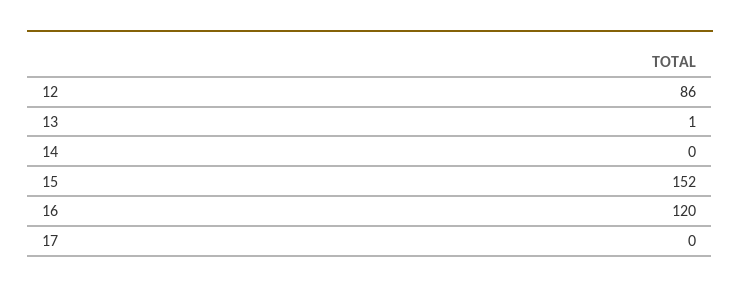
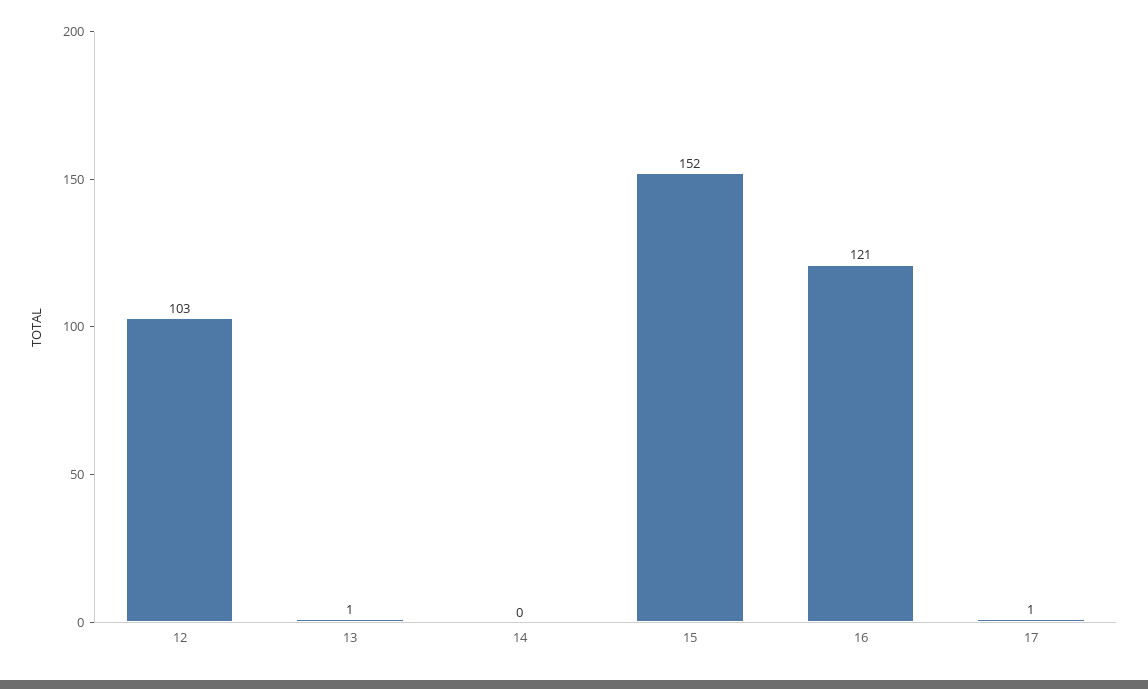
  {
-   "12": 86,
+   "12": 103,
    "13": 1,
    "14": 0,
    "15": 152,
-   "16": 120,
+   "16": 121,
-   "17": 0
+   "17": 1
  }

